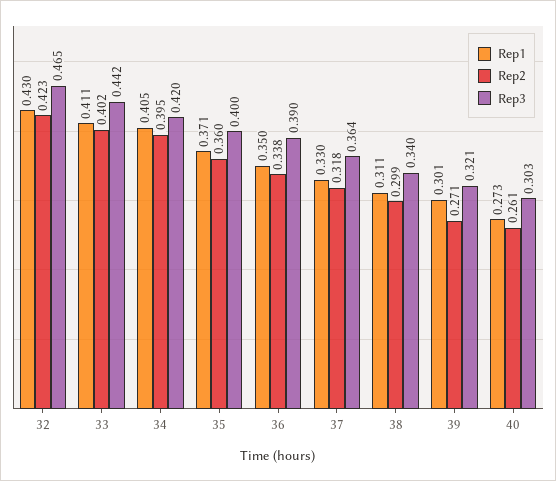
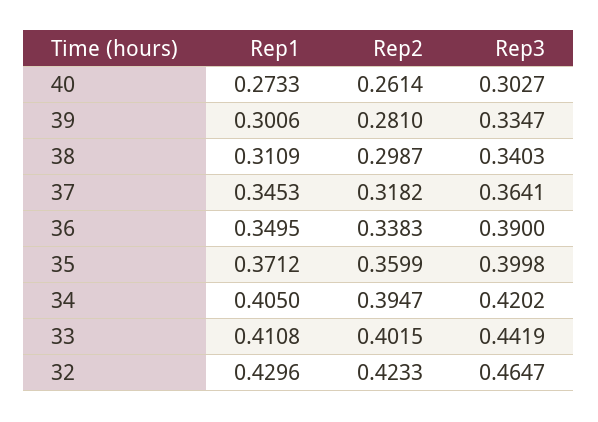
  {
    "Rep1": {
      "32": 0.4296,
      "33": 0.4108,
      "34": 0.405,
      "35": 0.3712,
      "36": 0.3495,
-     "37": 0.33,
+     "37": 0.3453,
      "38": 0.3109,
      "39": 0.3006,
      "40": 0.2733
    },
    "Rep2": {
      "32": 0.4233,
      "33": 0.4015,
      "34": 0.3947,
      "35": 0.3599,
      "36": 0.3383,
      "37": 0.3182,
      "38": 0.2987,
-     "39": 0.271,
+     "39": 0.281,
      "40": 0.2614
    },
    "Rep3": {
      "32": 0.4647,
      "33": 0.4419,
      "34": 0.4202,
      "35": 0.3998,
      "36": 0.39,
      "37": 0.3641,
      "38": 0.3403,
-     "39": 0.321,
+     "39": 0.3347,
      "40": 0.3027
    }
  }

